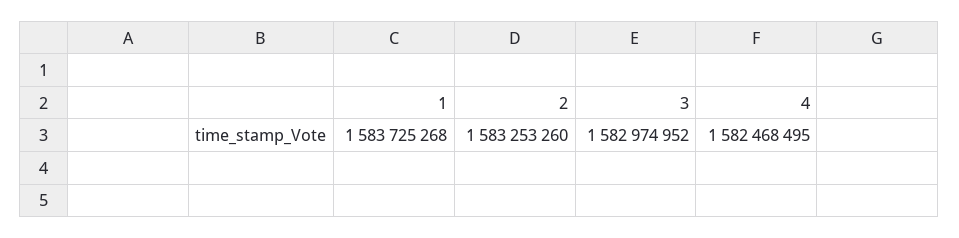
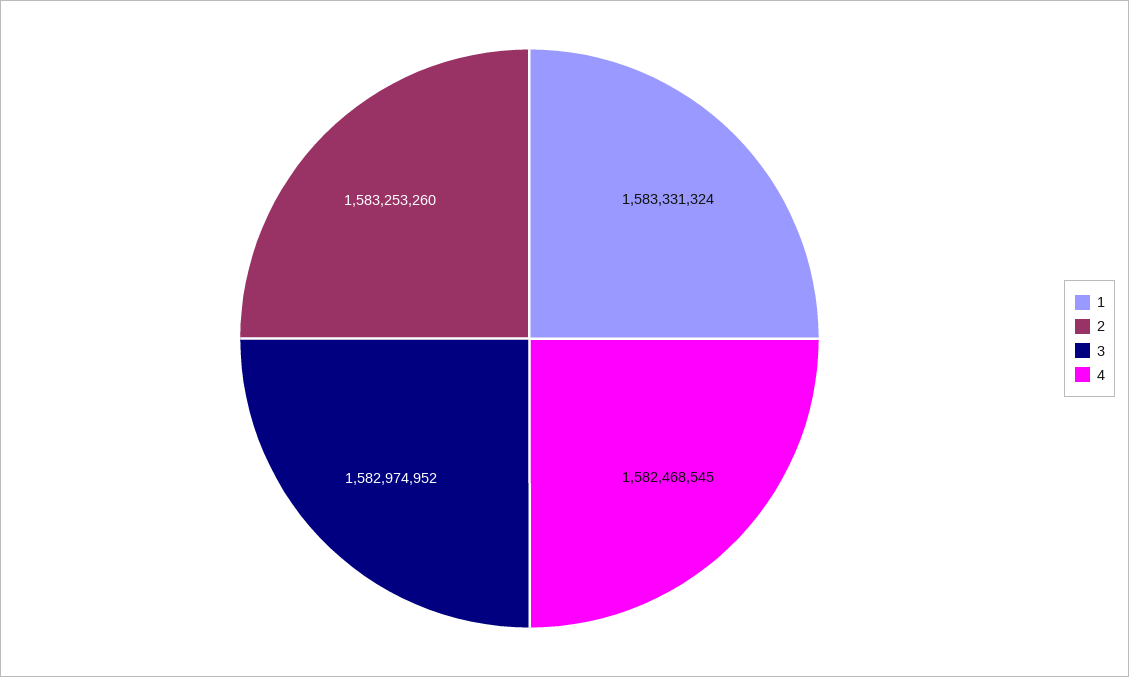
  {
-   "1": 1583725268,
+   "1": 1583331324,
    "2": 1583253260,
    "3": 1582974952,
-   "4": 1582468495
+   "4": 1582468545
  }

